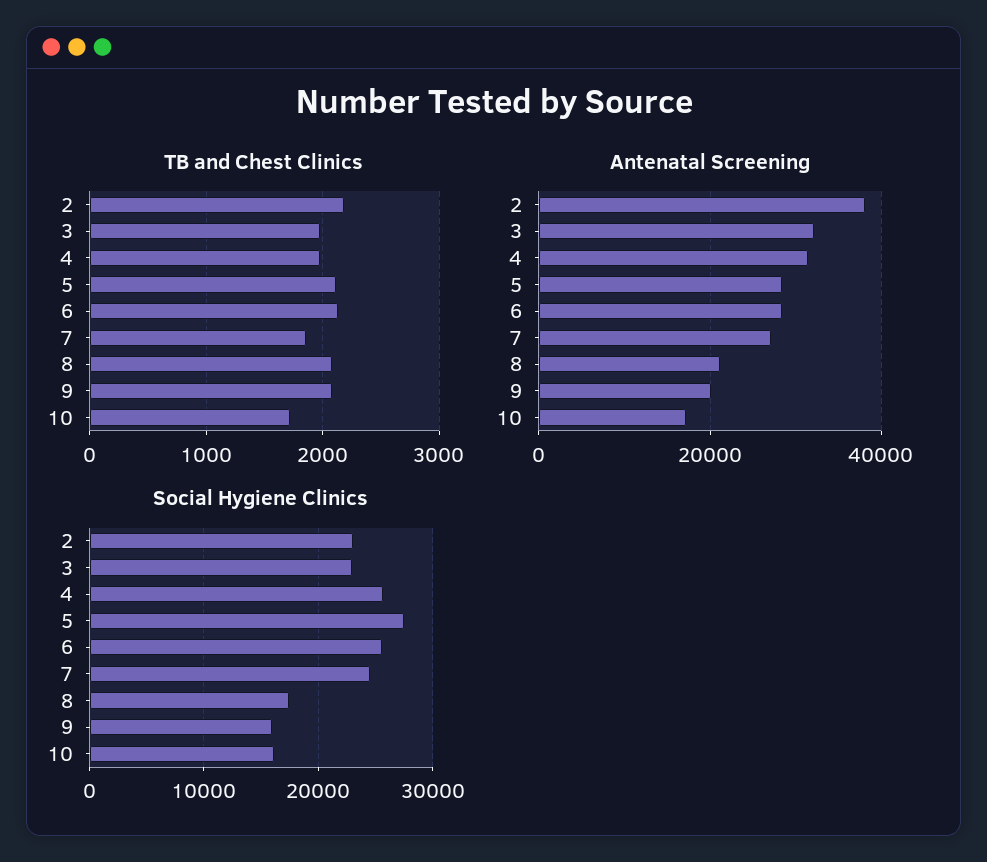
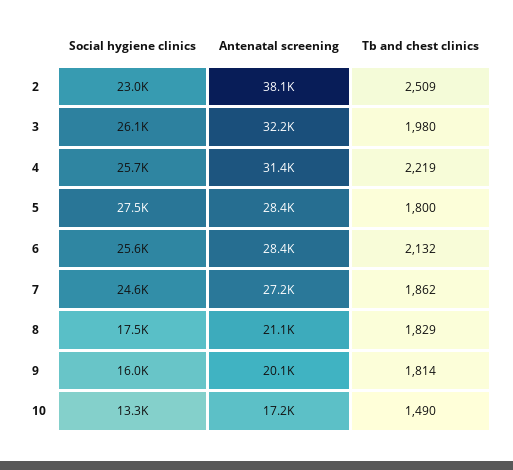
  {
    "TB and Chest Clinics": {
-     "2": 2200,
+     "2": 2509,
      "3": 1980,
-     "4": 2000,
+     "4": 2219,
-     "5": 2100,
+     "5": 1800,
      "6": 2132,
      "7": 1862,
-     "8": 2100,
+     "8": 1829,
-     "9": 2100,
+     "9": 1814,
-     "10": 1700
+     "10": 1490
    },
    "Antenatal Screening": {
      "2": 38100,
      "3": 32200,
      "4": 31400,
      "5": 28400,
      "6": 28400,
      "7": 27200,
      "8": 21100,
      "9": 20100,
      "10": 17200
    },
    "Social Hygiene Clinics": {
      "2": 23000,
-     "3": 23000,
+     "3": 26100,
      "4": 25700,
      "5": 27500,
      "6": 25600,
      "7": 24600,
      "8": 17500,
      "9": 16000,
-     "10": 16000
+     "10": 13300
    }
  }

